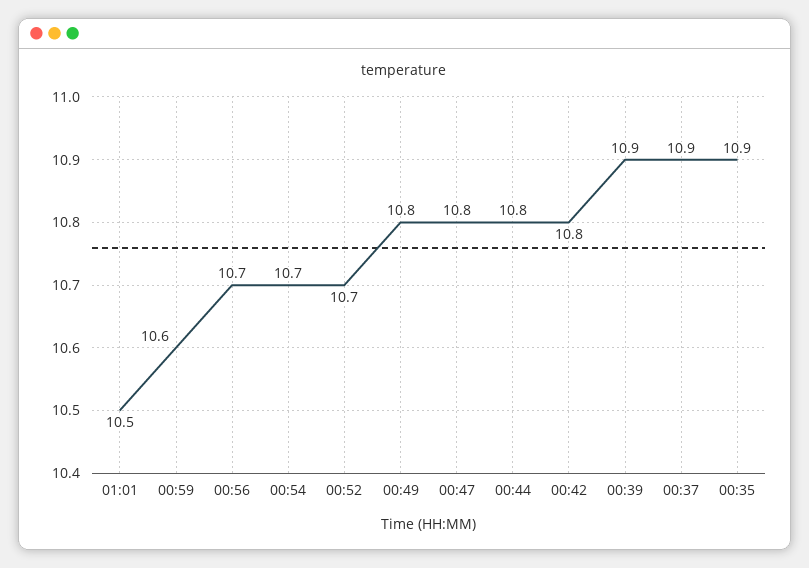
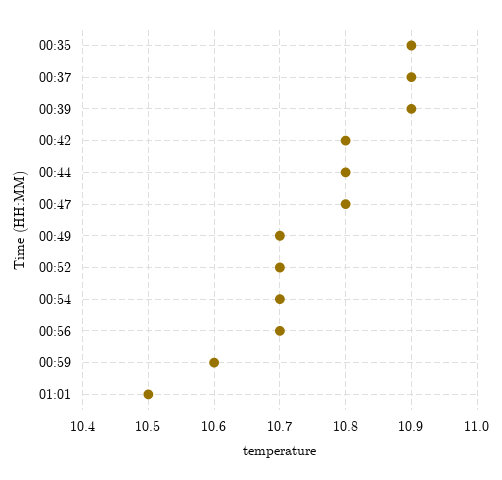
  {
    "01:01": 10.5,
    "00:59": 10.6,
    "00:56": 10.7,
    "00:54": 10.7,
    "00:52": 10.7,
-   "00:49": 10.8,
+   "00:49": 10.7,
    "00:47": 10.8,
    "00:44": 10.8,
    "00:42": 10.8,
    "00:39": 10.9,
    "00:37": 10.9,
    "00:35": 10.9
  }

